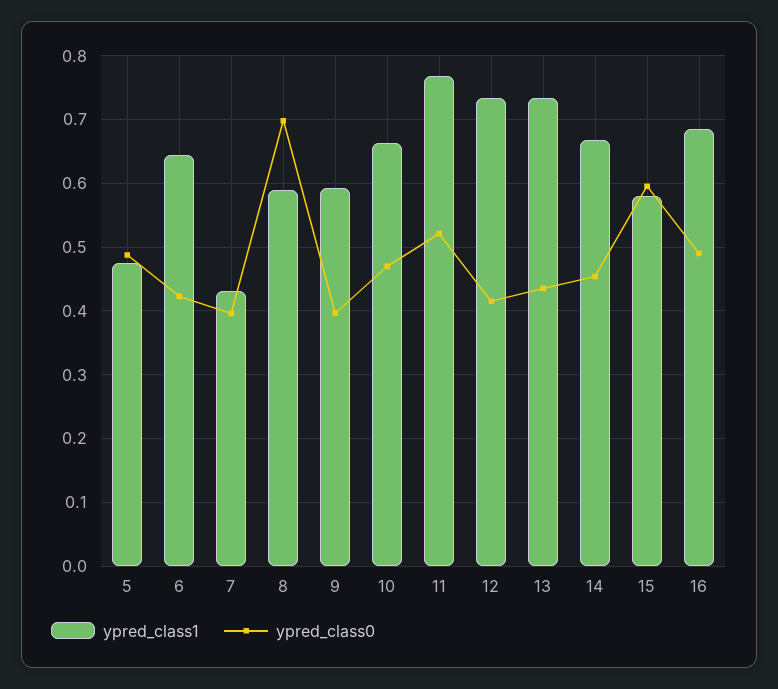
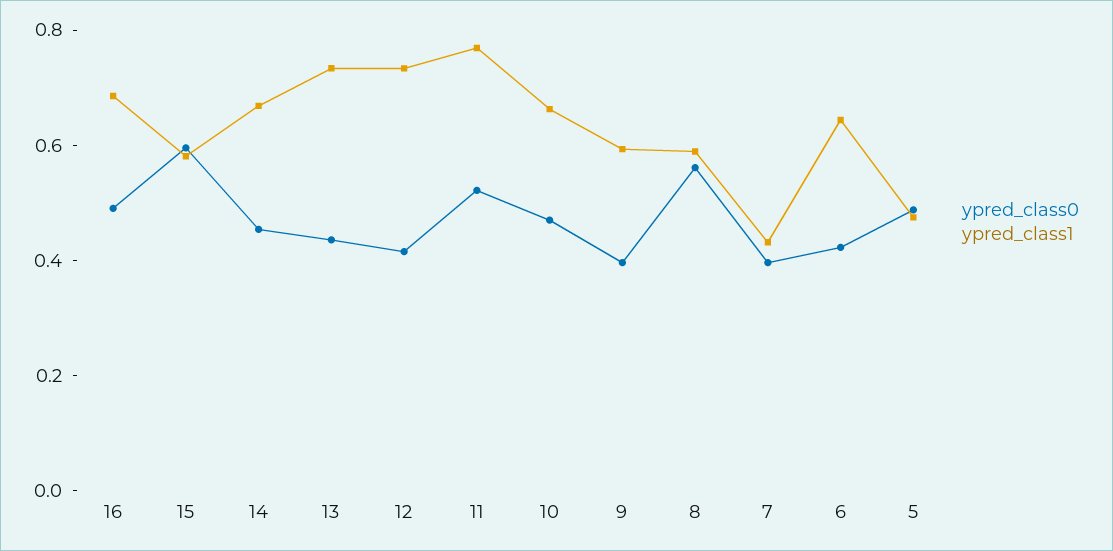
  {
    "ypred_class1": {
      "5": 0.47,
      "6": 0.64,
      "7": 0.43,
      "8": 0.59,
      "9": 0.59,
      "10": 0.66,
      "11": 0.77,
      "12": 0.73,
      "13": 0.73,
      "14": 0.67,
      "15": 0.58,
      "16": 0.69
    },
    "ypred_class0": {
      "5": 0.49,
      "6": 0.42,
      "7": 0.4,
-     "8": 0.7,
+     "8": 0.55,
      "9": 0.4,
      "10": 0.47,
      "11": 0.52,
      "12": 0.42,
      "13": 0.44,
      "14": 0.45,
      "15": 0.6,
      "16": 0.49
    }
  }

